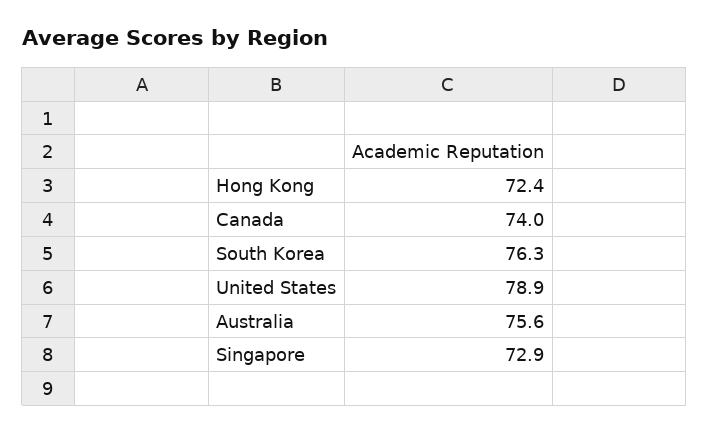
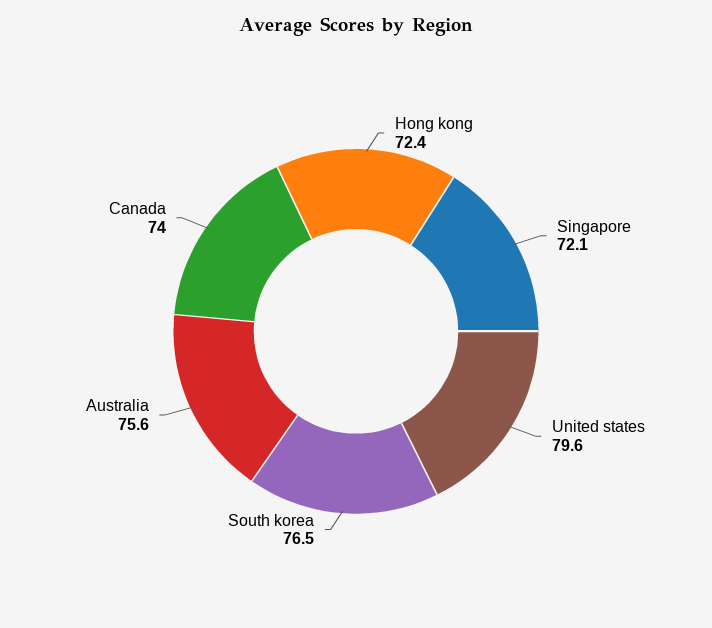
  {
    "Hong Kong": 72.4,
    "Canada": 74,
-   "South Korea": 76.3,
+   "South Korea": 76.5,
-   "United States": 78.9,
+   "United States": 79.6,
    "Australia": 75.6,
-   "Singapore": 72.9
+   "Singapore": 72.1
  }

